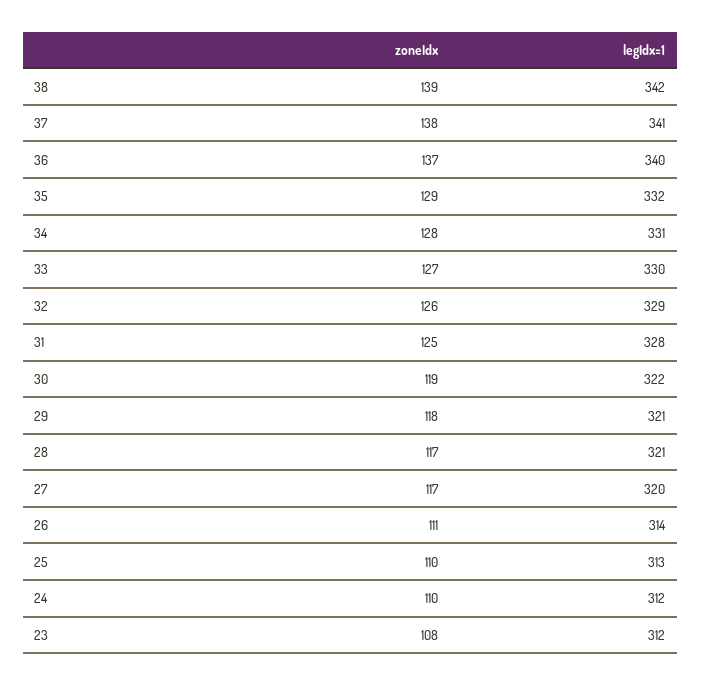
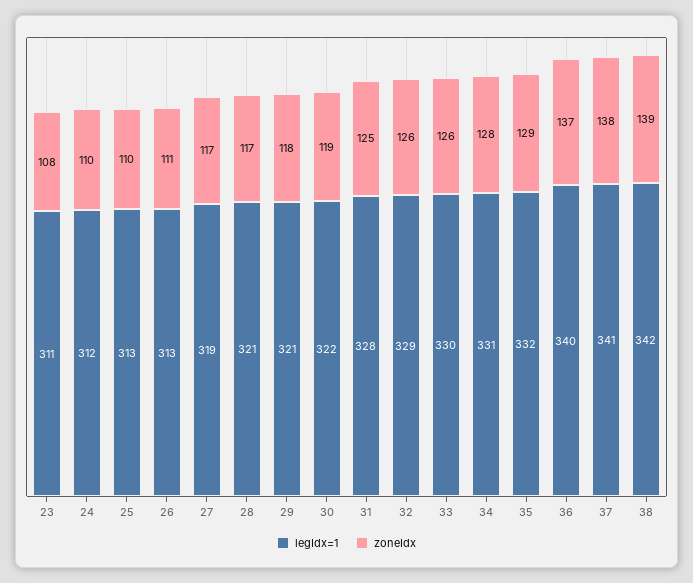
  {
    "zoneIdx": {
      "38": 139,
      "37": 138,
      "36": 137,
      "35": 129,
      "34": 128,
-     "33": 127,
+     "33": 126,
      "32": 126,
      "31": 125,
      "30": 119,
      "29": 118,
      "28": 117,
      "27": 117,
      "26": 111,
      "25": 110,
      "24": 110,
      "23": 108
    },
    "legIdx=1": {
      "38": 342,
      "37": 341,
      "36": 340,
      "35": 332,
      "34": 331,
      "33": 330,
      "32": 329,
      "31": 328,
      "30": 322,
      "29": 321,
      "28": 321,
-     "27": 320,
+     "27": 319,
-     "26": 314,
+     "26": 313,
      "25": 313,
      "24": 312,
-     "23": 312
+     "23": 311
    }
  }

